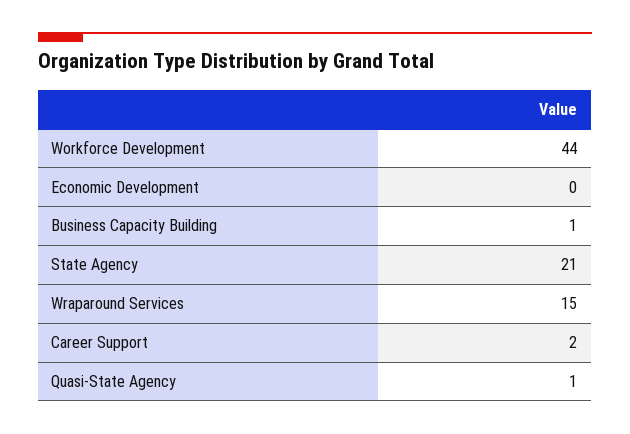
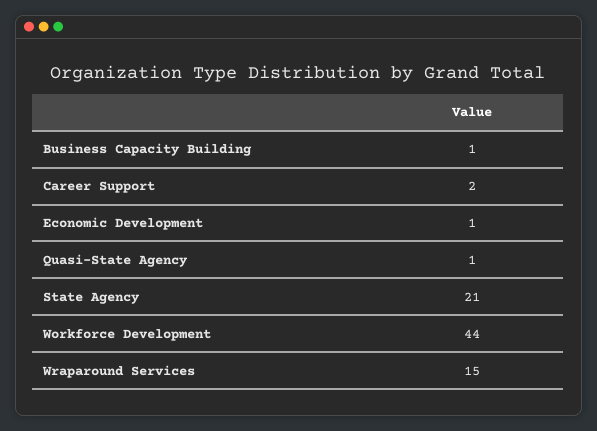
  {
    "Workforce Development": 44,
-   "Economic Development": 0,
+   "Economic Development": 1,
    "Business Capacity Building": 1,
    "State Agency": 21,
    "Wraparound Services": 15,
    "Career Support": 2,
    "Quasi-State Agency": 1
  }

